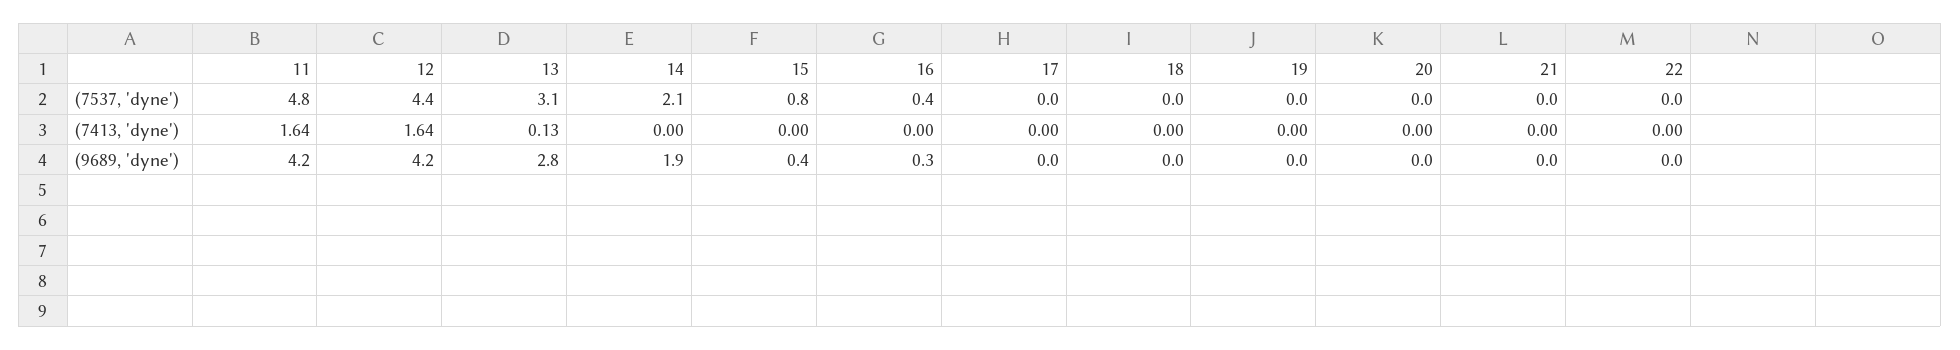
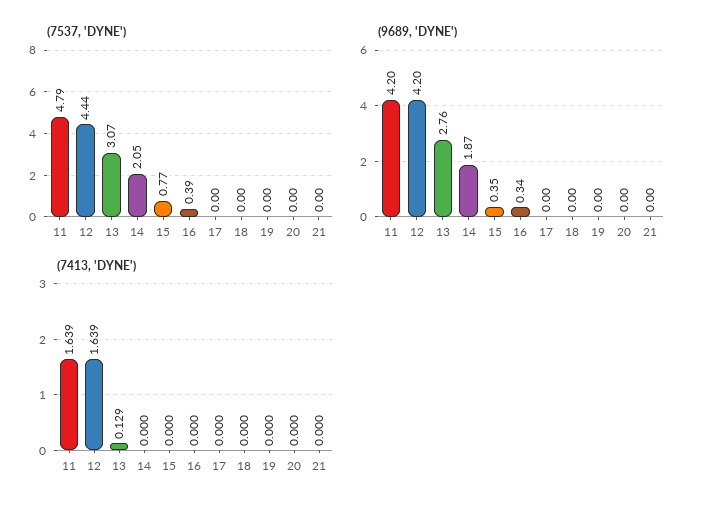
  {
    "(7537, 'dyne')": {
      "11": 4.79,
      "12": 4.44,
      "13": 3.07,
      "14": 2.05,
      "15": 0.77,
      "16": 0.39,
      "17": 0,
      "18": 0,
      "19": 0,
      "20": 0,
-     "21": 0,
+     "21": 0
-     "22": 0
    },
    "(7413, 'dyne')": {
      "11": 1.639,
      "12": 1.639,
      "13": 0.129,
      "14": 0,
      "15": 0,
      "16": 0,
      "17": 0,
      "18": 0,
      "19": 0,
      "20": 0,
-     "21": 0,
+     "21": 0
-     "22": 0
    },
    "(9689, 'dyne')": {
      "11": 4.2,
      "12": 4.2,
      "13": 2.76,
      "14": 1.87,
      "15": 0.35,
      "16": 0.34,
      "17": 0,
      "18": 0,
      "19": 0,
      "20": 0,
-     "21": 0,
+     "21": 0
-     "22": 0
    }
  }

